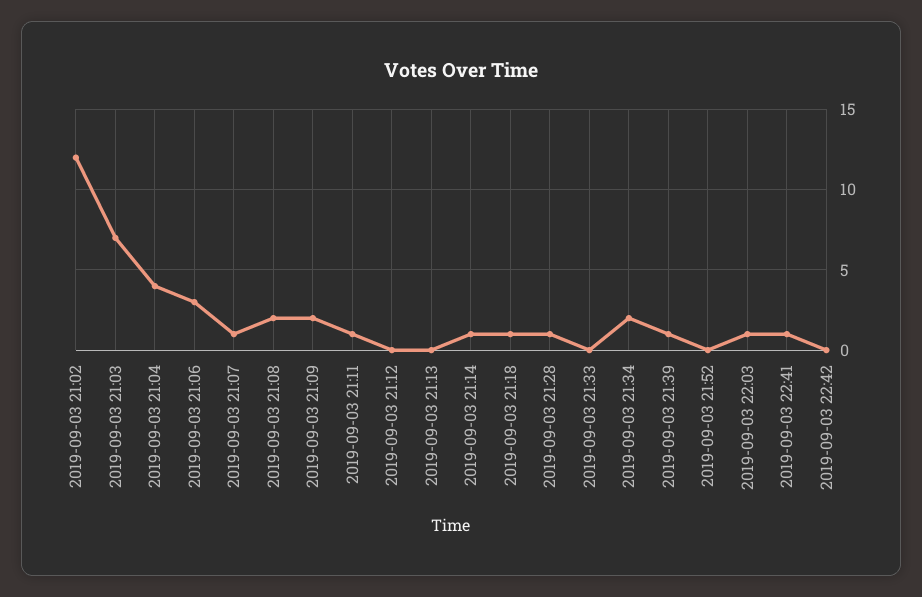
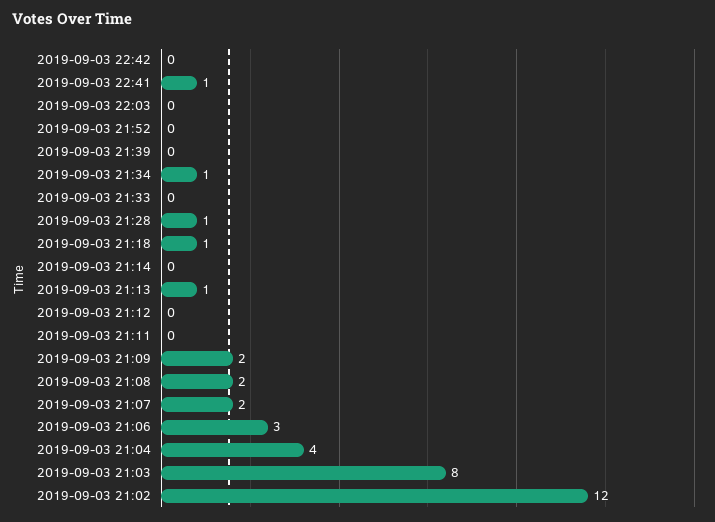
  {
    "2019-09-03 21:02": 12,
-   "2019-09-03 21:03": 7,
+   "2019-09-03 21:03": 8,
    "2019-09-03 21:04": 4,
    "2019-09-03 21:06": 3,
-   "2019-09-03 21:07": 1,
+   "2019-09-03 21:07": 2,
    "2019-09-03 21:08": 2,
    "2019-09-03 21:09": 2,
-   "2019-09-03 21:11": 1,
+   "2019-09-03 21:11": 0,
    "2019-09-03 21:12": 0,
-   "2019-09-03 21:13": 0,
+   "2019-09-03 21:13": 1,
-   "2019-09-03 21:14": 1,
+   "2019-09-03 21:14": 0,
    "2019-09-03 21:18": 1,
    "2019-09-03 21:28": 1,
    "2019-09-03 21:33": 0,
-   "2019-09-03 21:34": 2,
+   "2019-09-03 21:34": 1,
-   "2019-09-03 21:39": 1,
+   "2019-09-03 21:39": 0,
    "2019-09-03 21:52": 0,
-   "2019-09-03 22:03": 1,
+   "2019-09-03 22:03": 0,
    "2019-09-03 22:41": 1,
    "2019-09-03 22:42": 0
  }

